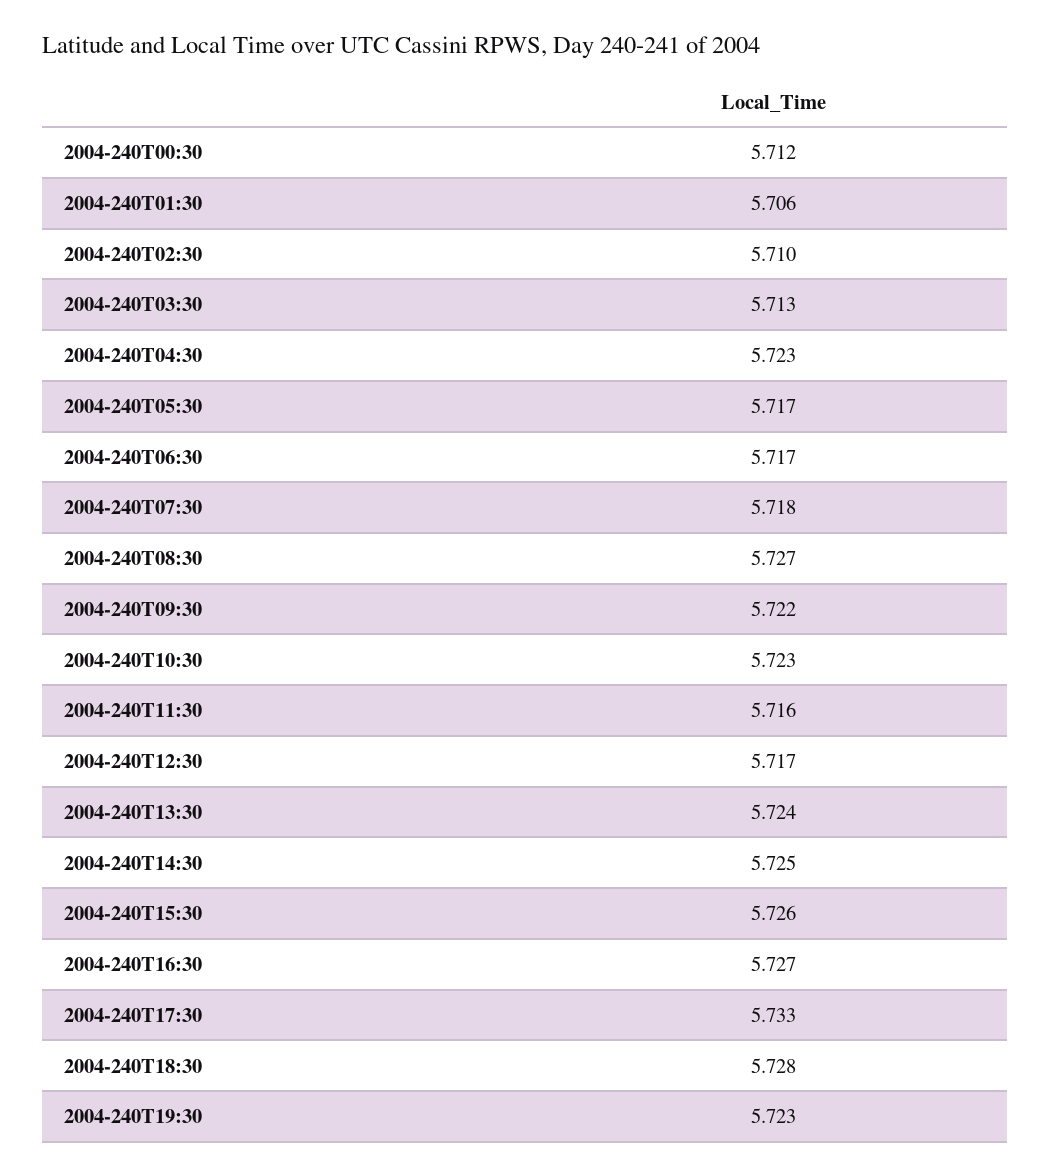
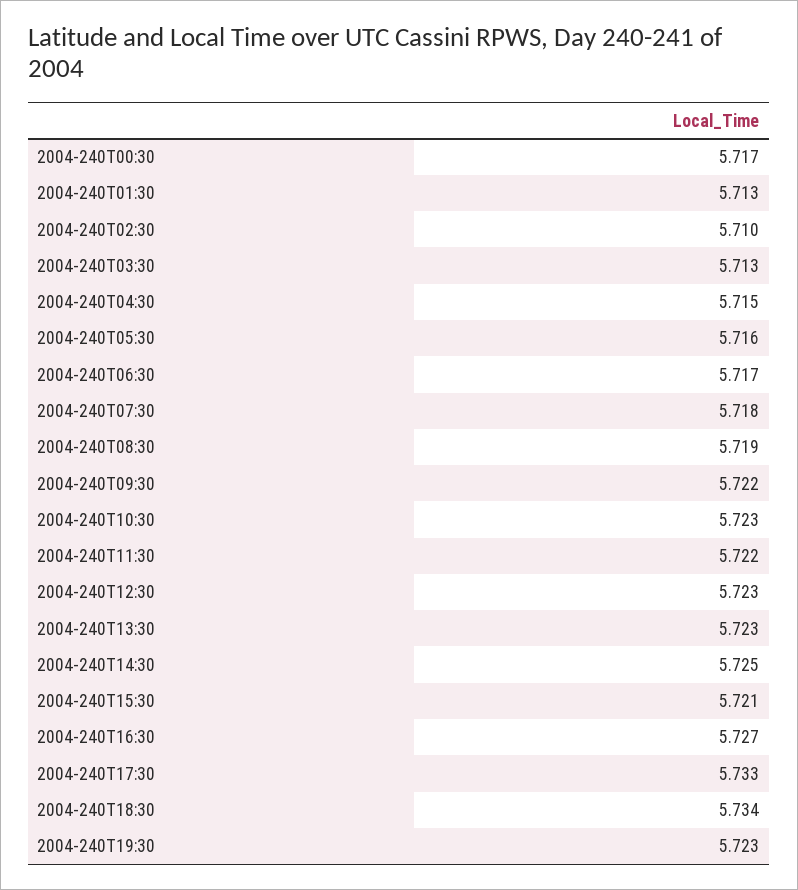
  {
-   "2004-240T00:30": 5.712,
+   "2004-240T00:30": 5.717,
-   "2004-240T01:30": 5.706,
+   "2004-240T01:30": 5.713,
    "2004-240T02:30": 5.71,
    "2004-240T03:30": 5.713,
-   "2004-240T04:30": 5.723,
+   "2004-240T04:30": 5.715,
-   "2004-240T05:30": 5.717,
+   "2004-240T05:30": 5.716,
    "2004-240T06:30": 5.717,
    "2004-240T07:30": 5.718,
-   "2004-240T08:30": 5.727,
+   "2004-240T08:30": 5.719,
    "2004-240T09:30": 5.722,
    "2004-240T10:30": 5.723,
-   "2004-240T11:30": 5.716,
+   "2004-240T11:30": 5.722,
-   "2004-240T12:30": 5.717,
+   "2004-240T12:30": 5.723,
-   "2004-240T13:30": 5.724,
+   "2004-240T13:30": 5.723,
    "2004-240T14:30": 5.725,
-   "2004-240T15:30": 5.726,
+   "2004-240T15:30": 5.721,
    "2004-240T16:30": 5.727,
    "2004-240T17:30": 5.733,
-   "2004-240T18:30": 5.728,
+   "2004-240T18:30": 5.734,
    "2004-240T19:30": 5.723
  }

